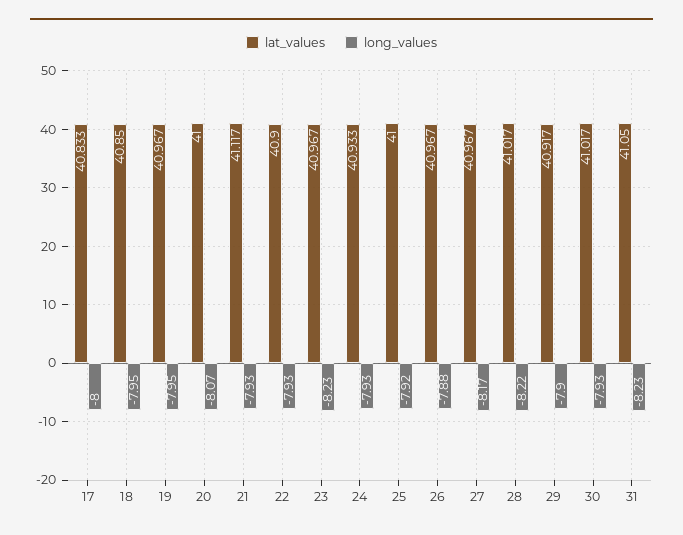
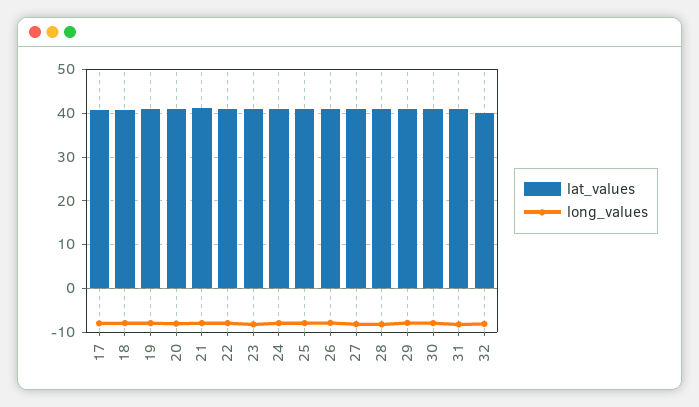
  {
    "lat_values": {
      "17": 40.833,
      "18": 40.85,
      "19": 40.967,
      "20": 41,
      "21": 41.117,
      "22": 40.9,
      "23": 40.967,
      "24": 40.933,
      "25": 41,
      "26": 40.967,
      "27": 40.967,
      "28": 41.017,
      "29": 40.917,
      "30": 41.017,
-     "31": 41.05
+     "31": 41.05,
+     "32": 40
    },
    "long_values": {
      "17": -8,
      "18": -7.95,
      "19": -7.95,
      "20": -8.07,
      "21": -7.93,
      "22": -7.93,
      "23": -8.23,
      "24": -7.93,
      "25": -7.92,
      "26": -7.88,
      "27": -8.17,
      "28": -8.22,
      "29": -7.9,
      "30": -7.93,
-     "31": -8.23
+     "31": -8.23,
+     "32": -8
    }
  }

